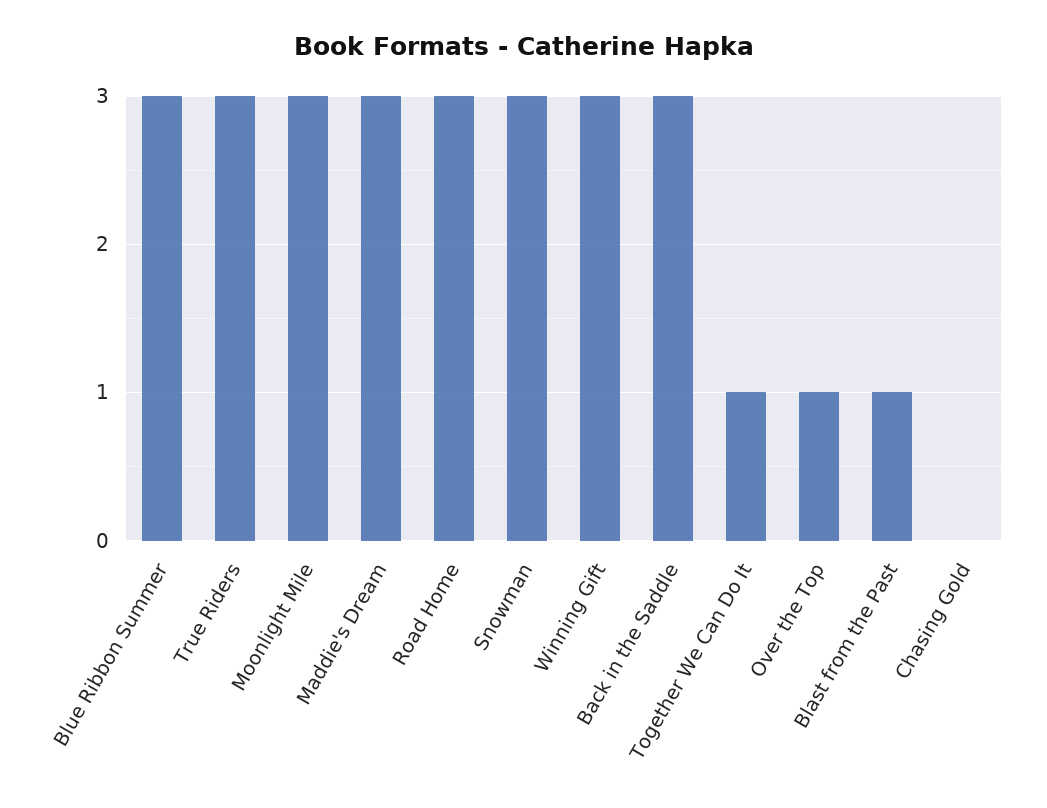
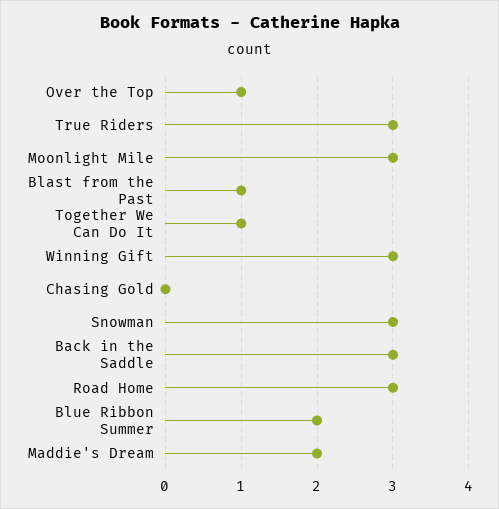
  {
-   "Blue Ribbon Summer": 3,
+   "Blue Ribbon Summer": 2,
    "True Riders": 3,
    "Moonlight Mile": 3,
-   "Maddie's Dream": 3,
+   "Maddie's Dream": 2,
    "Road Home": 3,
    "Snowman": 3,
    "Winning Gift": 3,
    "Back in the Saddle": 3,
    "Together We Can Do It": 1,
    "Over the Top": 1,
    "Blast from the Past": 1,
    "Chasing Gold": 0
  }

